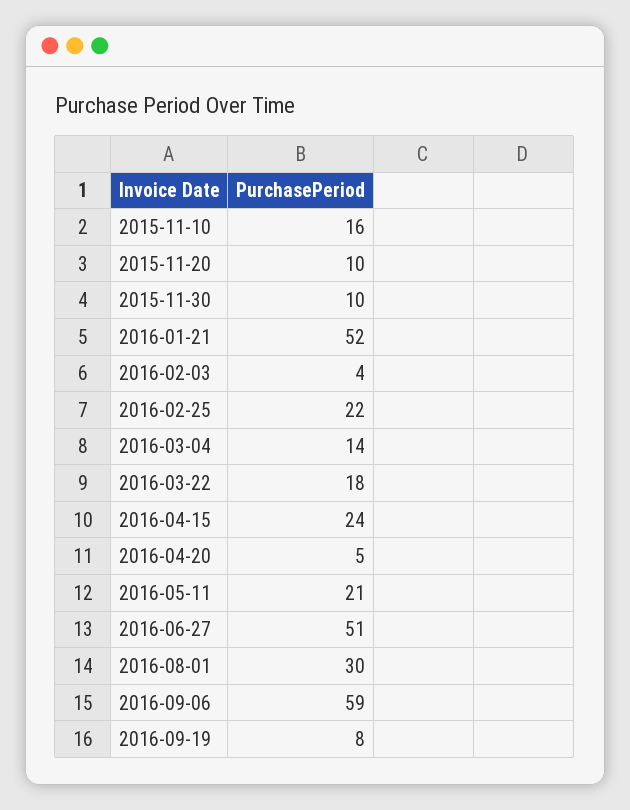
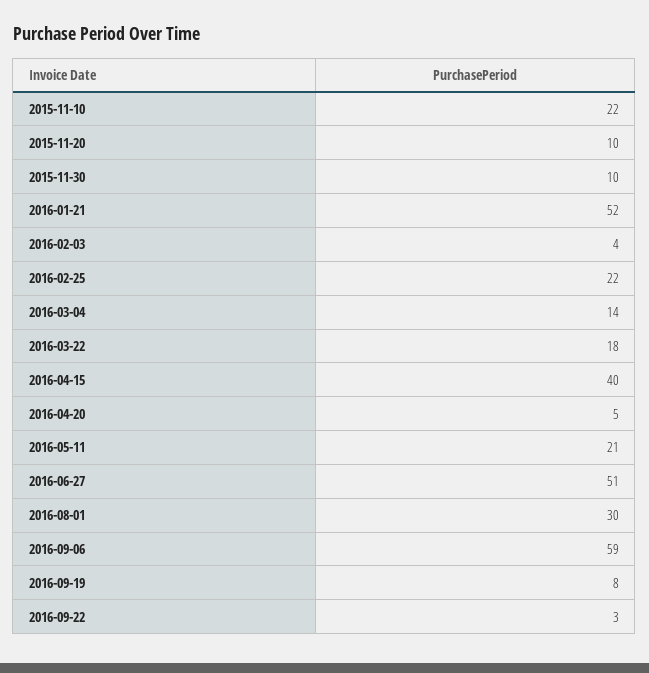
  {
-   "2015-11-10": 16,
+   "2015-11-10": 22,
    "2015-11-20": 10,
    "2015-11-30": 10,
    "2016-01-21": 52,
    "2016-02-03": 4,
    "2016-02-25": 22,
    "2016-03-04": 14,
    "2016-03-22": 18,
-   "2016-04-15": 24,
+   "2016-04-15": 40,
    "2016-04-20": 5,
    "2016-05-11": 21,
    "2016-06-27": 51,
    "2016-08-01": 30,
    "2016-09-06": 59,
-   "2016-09-19": 8
+   "2016-09-19": 8,
+   "2016-09-22": 3
  }

